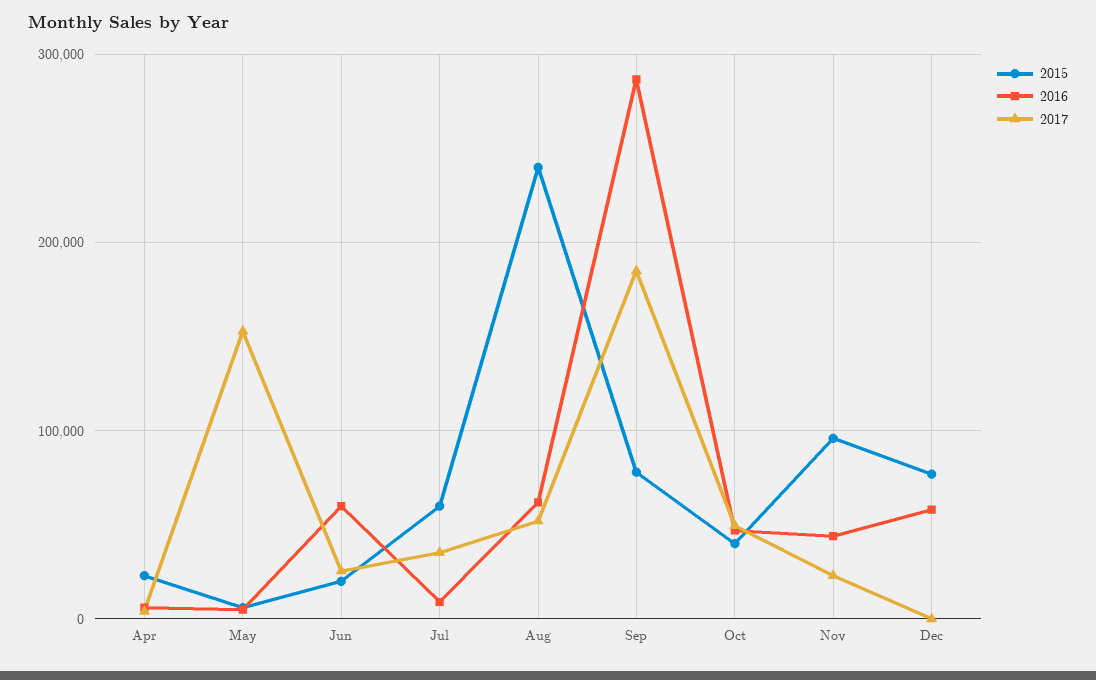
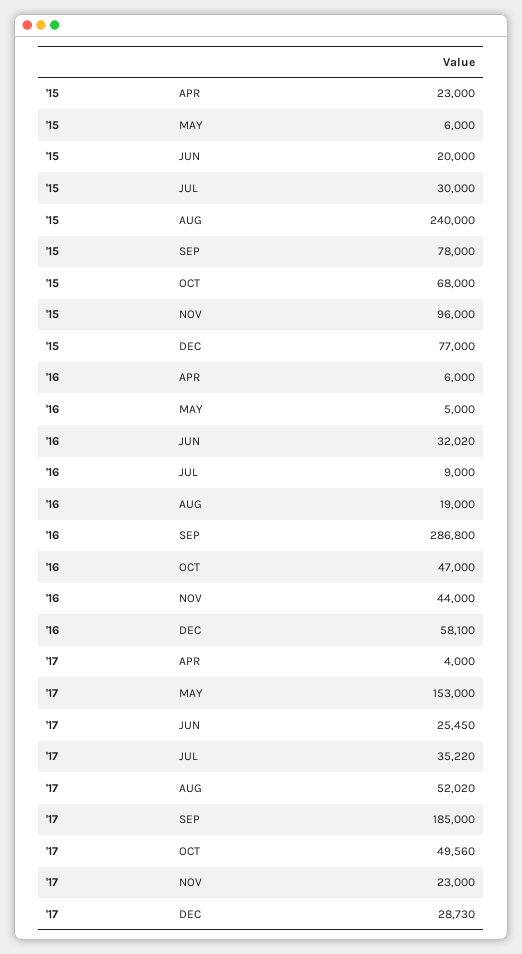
  {
    "2015": {
      "Apr": 23000,
      "May": 6000,
      "Jun": 20000,
-     "Jul": 60000,
+     "Jul": 30000,
      "Aug": 240000,
      "Sep": 78000,
-     "Oct": 40000,
+     "Oct": 68000,
      "Nov": 96000,
      "Dec": 77000
    },
    "2016": {
      "Apr": 6000,
      "May": 5000,
-     "Jun": 60000,
+     "Jun": 32020,
      "Jul": 9000,
-     "Aug": 60000,
+     "Aug": 19000,
      "Sep": 286800,
      "Oct": 47000,
      "Nov": 44000,
      "Dec": 58100
    },
    "2017": {
      "Apr": 4000,
      "May": 153000,
      "Jun": 25450,
      "Jul": 35220,
      "Aug": 52020,
      "Sep": 185000,
      "Oct": 49560,
      "Nov": 23000,
-     "Dec": 0
+     "Dec": 28730
    }
  }

